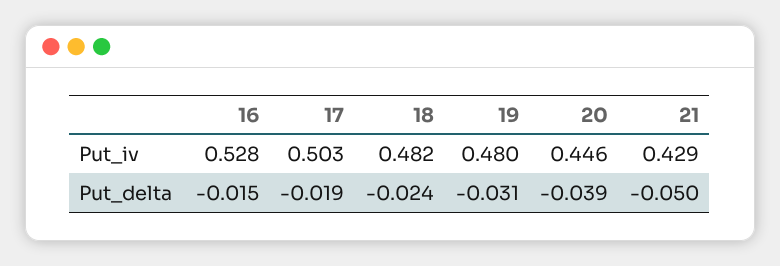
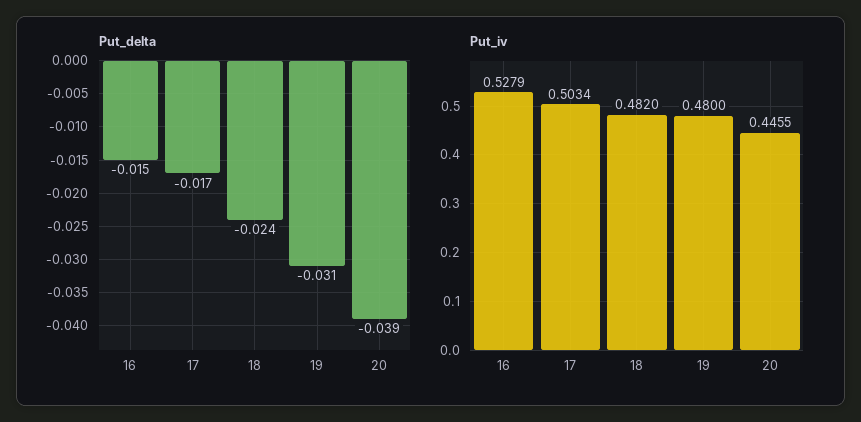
  {
    "Put_iv": {
      "16": 0.5279,
      "17": 0.5034,
      "18": 0.482,
      "19": 0.48,
-     "20": 0.4455,
+     "20": 0.4455
-     "21": 0.429
    },
    "Put_delta": {
      "16": -0.015,
-     "17": -0.019,
+     "17": -0.017,
      "18": -0.024,
      "19": -0.031,
-     "20": -0.039,
+     "20": -0.039
-     "21": -0.05
    }
  }

